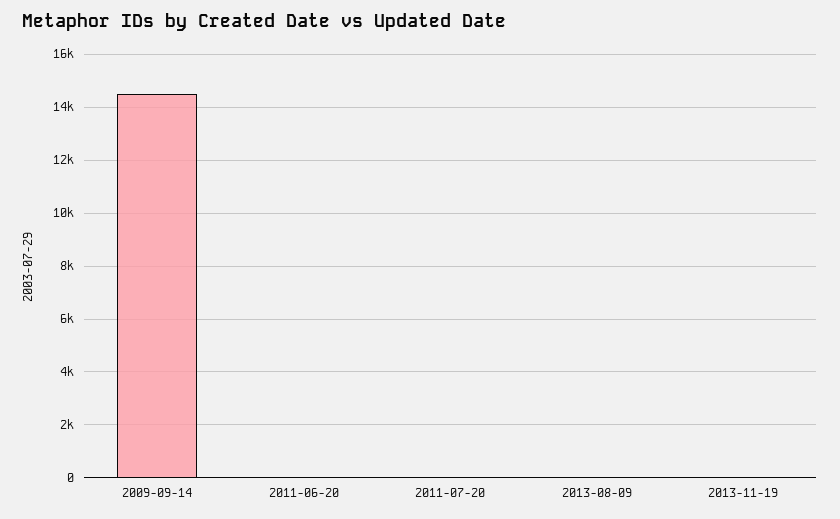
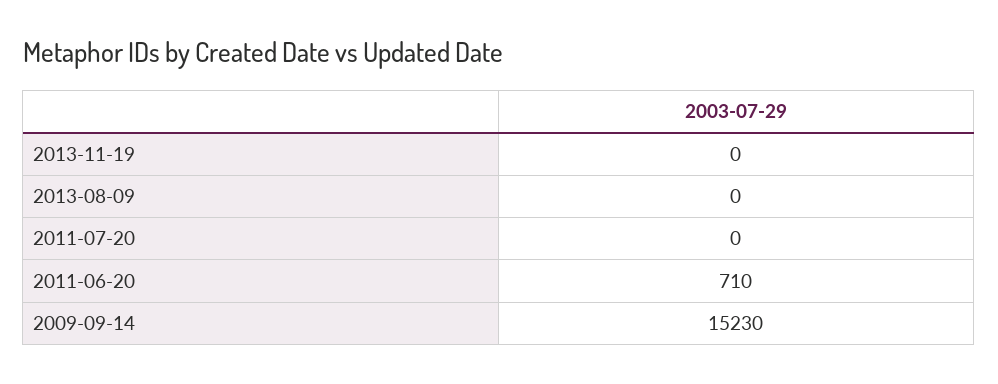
  {
-   "2009-09-14": 14500,
+   "2009-09-14": 15230,
-   "2011-06-20": 0,
+   "2011-06-20": 710,
    "2011-07-20": 0,
    "2013-08-09": 0,
    "2013-11-19": 0
  }

